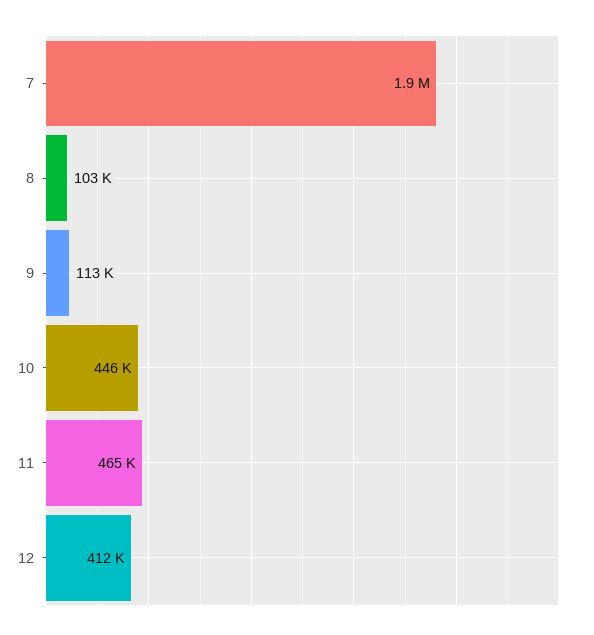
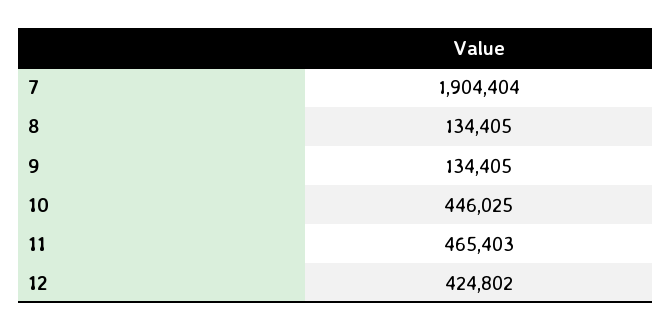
  {
    "7": 1904404,
-   "8": 103000,
+   "8": 134405,
-   "9": 113000,
+   "9": 134405,
    "10": 446025,
    "11": 465403,
-   "12": 412000
+   "12": 424802
  }

